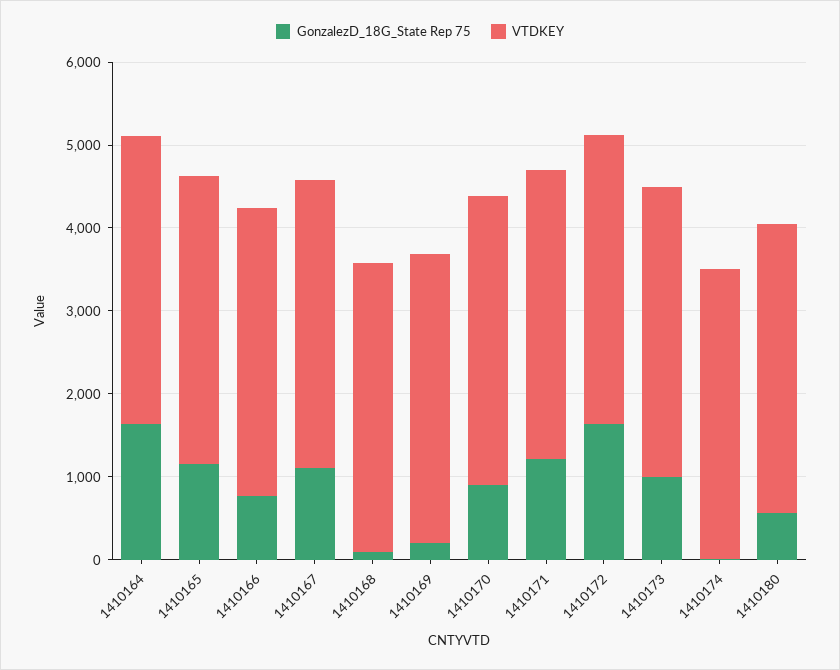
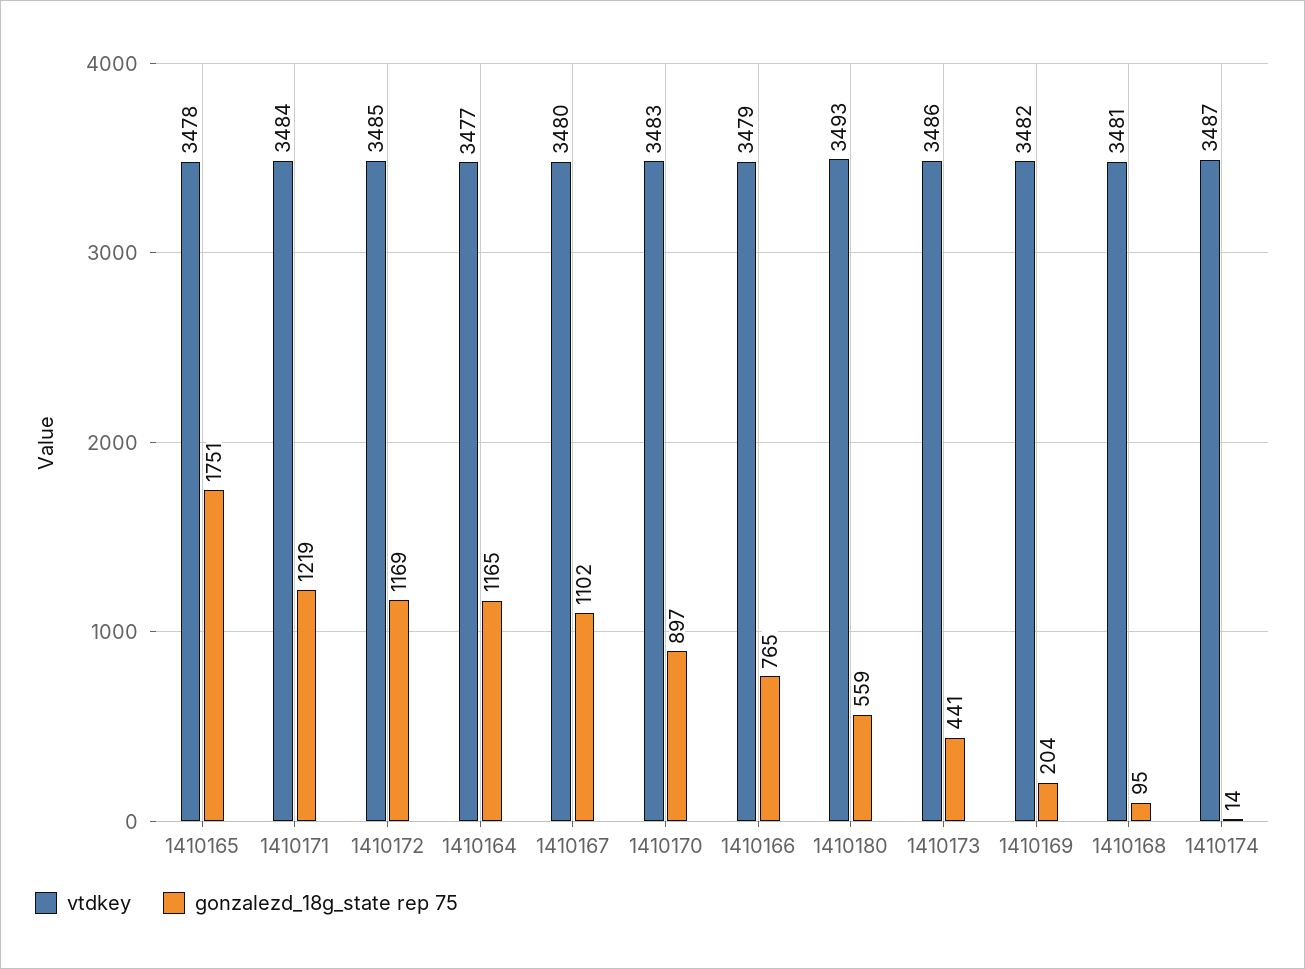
  {
    "GonzalezD_18G_State Rep 75": {
-     "1410164": 1600,
+     "1410164": 1165,
-     "1410165": 1200,
+     "1410165": 1751,
      "1410166": 765,
      "1410167": 1102,
      "1410168": 95,
      "1410169": 204,
      "1410170": 897,
      "1410171": 1219,
-     "1410172": 1600,
+     "1410172": 1169,
-     "1410173": 1000,
+     "1410173": 441,
      "1410174": 14,
      "1410180": 559
    },
    "VTDKEY": {
      "1410164": 3477,
      "1410165": 3478,
      "1410166": 3479,
      "1410167": 3480,
      "1410168": 3481,
      "1410169": 3482,
      "1410170": 3483,
      "1410171": 3484,
      "1410172": 3485,
      "1410173": 3486,
      "1410174": 3487,
      "1410180": 3493
    }
  }

